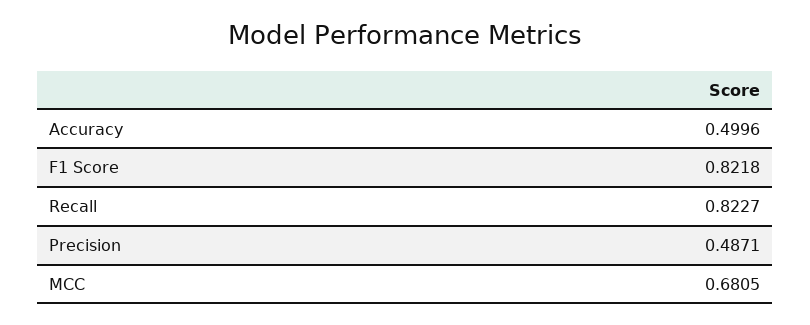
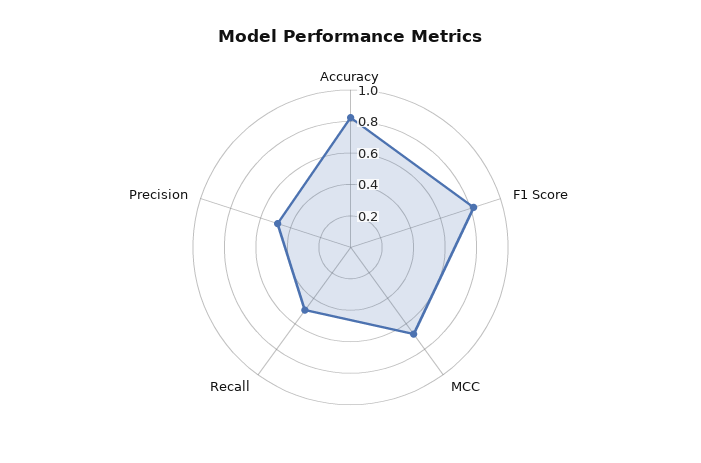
  {
-   "Accuracy": 0.4996,
+   "Accuracy": 0.8,
    "F1 Score": 0.8218,
-   "Recall": 0.8227,
+   "Recall": 0.5,
    "Precision": 0.4871,
    "MCC": 0.6805
  }

